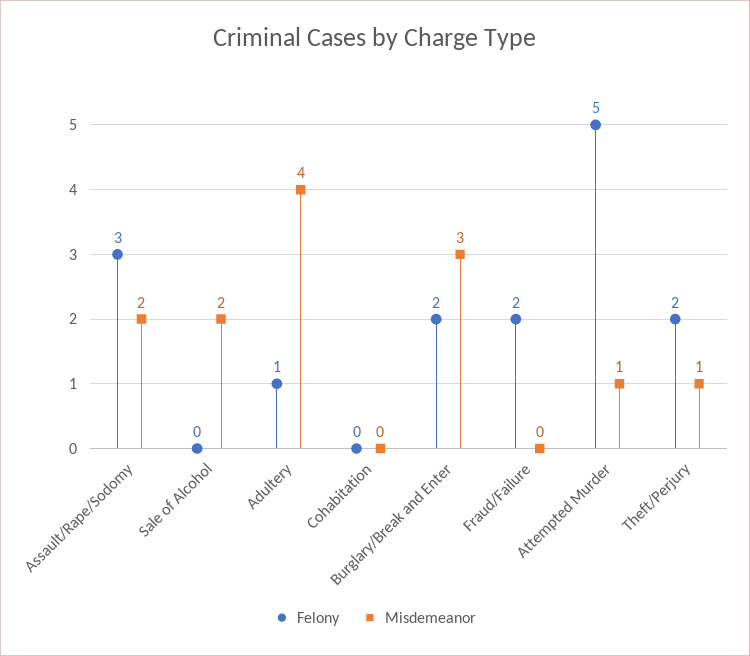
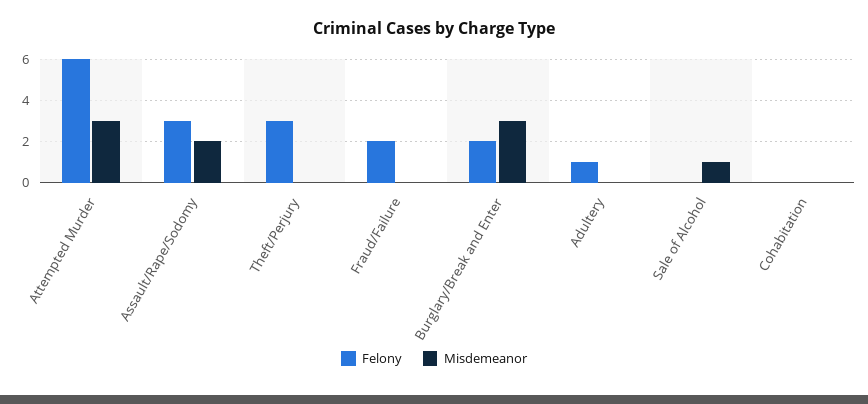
  {
    "Felony": {
      "Assault/Rape/Sodomy": 3,
      "Sale of Alcohol": 0,
      "Adultery": 1,
      "Cohabitation": 0,
      "Burglary/Break and Enter": 2,
      "Fraud/Failure": 2,
-     "Attempted Murder": 5,
+     "Attempted Murder": 6,
-     "Theft/Perjury": 2
+     "Theft/Perjury": 3
    },
    "Misdemeanor": {
      "Assault/Rape/Sodomy": 2,
-     "Sale of Alcohol": 2,
+     "Sale of Alcohol": 1,
-     "Adultery": 4,
+     "Adultery": 0,
      "Cohabitation": 0,
      "Burglary/Break and Enter": 3,
      "Fraud/Failure": 0,
-     "Attempted Murder": 1,
+     "Attempted Murder": 3,
-     "Theft/Perjury": 1
+     "Theft/Perjury": 0
    }
  }

